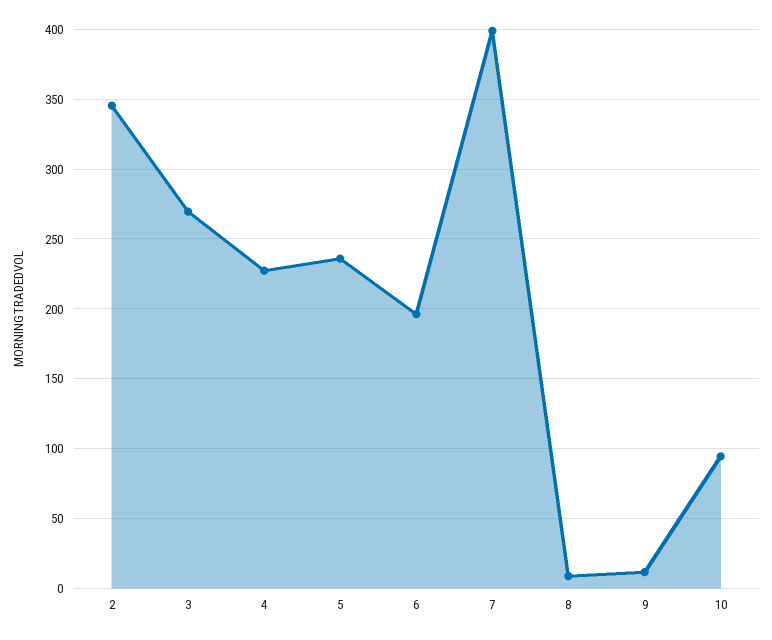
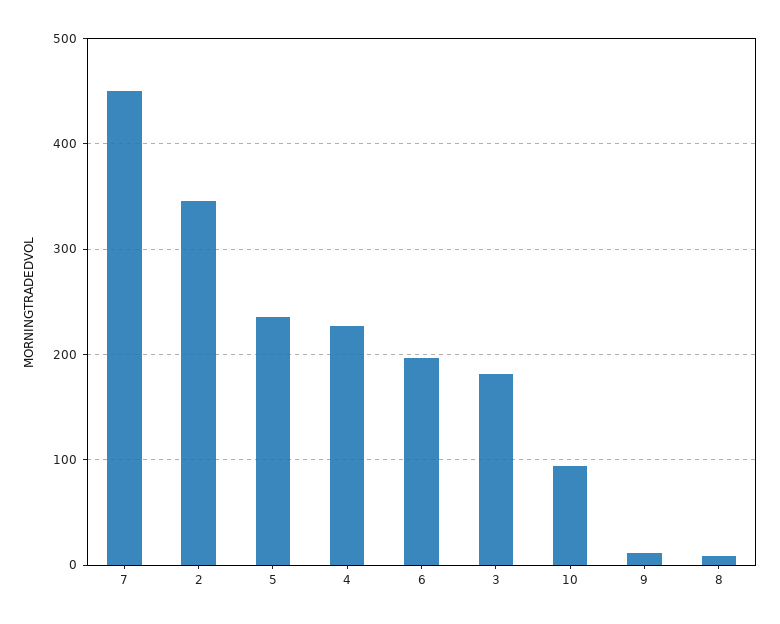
  {
    "2": 345,
-   "3": 270,
+   "3": 180,
    "4": 225,
    "5": 235,
    "6": 195,
-   "7": 400,
+   "7": 450,
    "8": 10,
    "9": 10,
    "10": 95
  }

